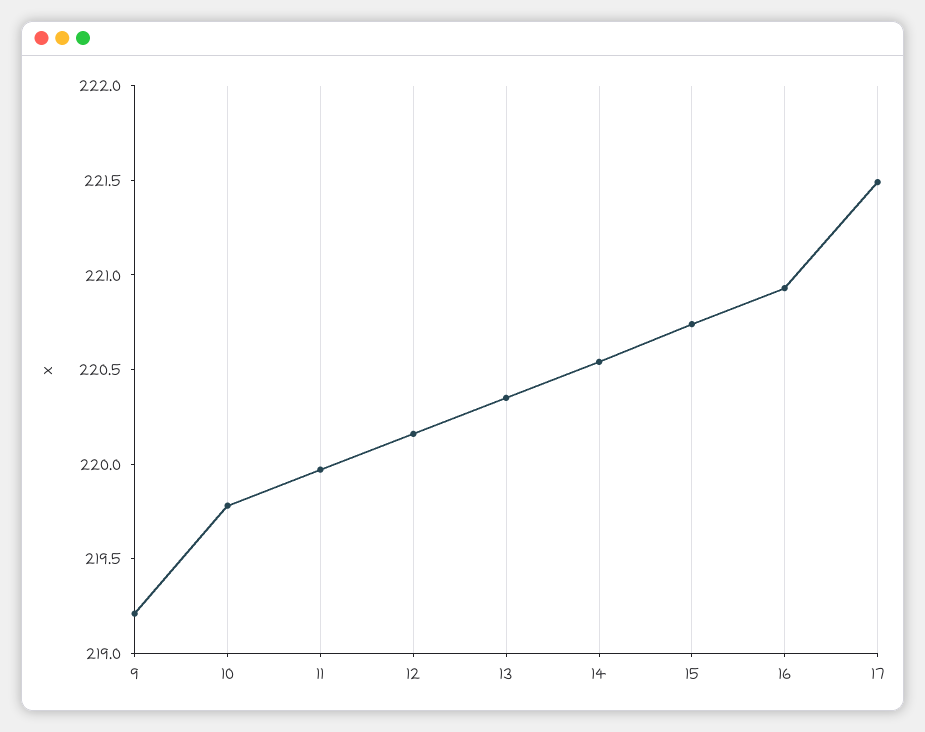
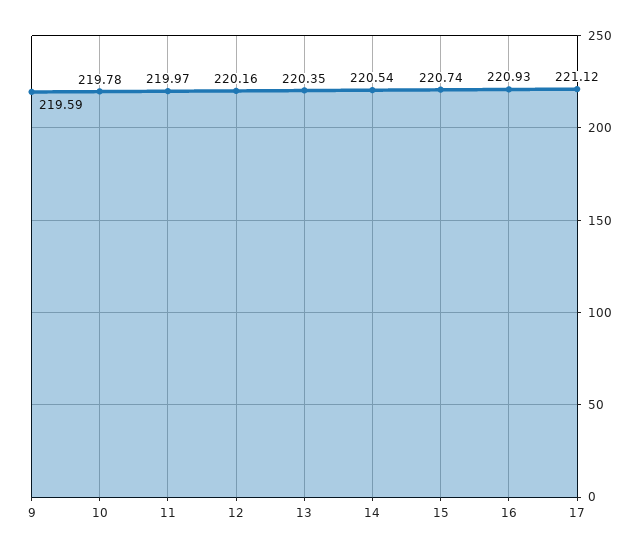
  {
-   "9": 219.2,
+   "9": 219.59,
    "10": 219.78,
    "11": 219.97,
    "12": 220.16,
    "13": 220.35,
    "14": 220.54,
    "15": 220.74,
    "16": 220.93,
-   "17": 221.5
+   "17": 221.12
  }

